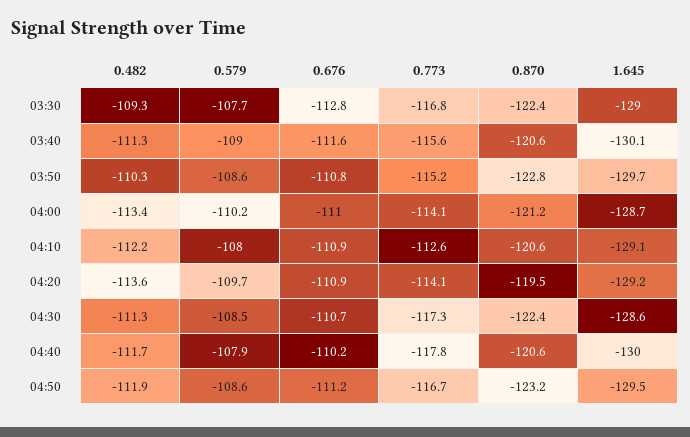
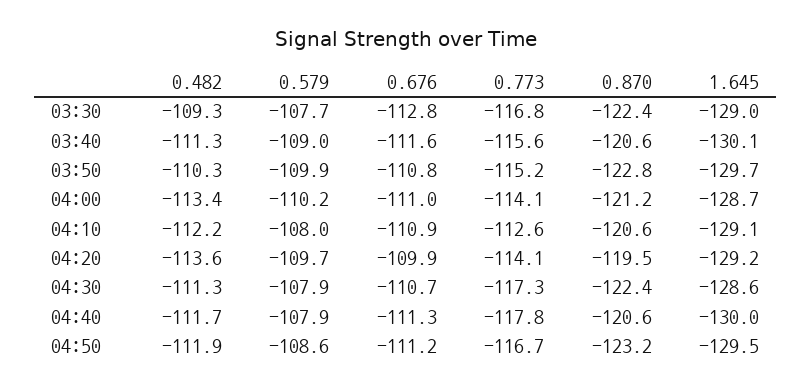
  {
    "0.482": {
      "03:30": -109.3,
      "03:40": -111.3,
      "03:50": -110.3,
      "04:00": -113.4,
      "04:10": -112.2,
      "04:20": -113.6,
      "04:30": -111.3,
      "04:40": -111.7,
      "04:50": -111.9
    },
    "0.579": {
      "03:30": -107.7,
      "03:40": -109,
-     "03:50": -108.6,
+     "03:50": -109.9,
      "04:00": -110.2,
      "04:10": -108,
      "04:20": -109.7,
-     "04:30": -108.5,
+     "04:30": -107.9,
      "04:40": -107.9,
      "04:50": -108.6
    },
    "0.676": {
      "03:30": -112.8,
      "03:40": -111.6,
      "03:50": -110.8,
      "04:00": -111,
      "04:10": -110.9,
-     "04:20": -110.9,
+     "04:20": -109.9,
      "04:30": -110.7,
-     "04:40": -110.2,
+     "04:40": -111.3,
      "04:50": -111.2
    },
    "0.773": {
      "03:30": -116.8,
      "03:40": -115.6,
      "03:50": -115.2,
      "04:00": -114.1,
      "04:10": -112.6,
      "04:20": -114.1,
      "04:30": -117.3,
      "04:40": -117.8,
      "04:50": -116.7
    },
    "0.870": {
      "03:30": -122.4,
      "03:40": -120.6,
      "03:50": -122.8,
      "04:00": -121.2,
      "04:10": -120.6,
      "04:20": -119.5,
      "04:30": -122.4,
      "04:40": -120.6,
      "04:50": -123.2
    },
    "1.645": {
      "03:30": -129,
      "03:40": -130.1,
      "03:50": -129.7,
      "04:00": -128.7,
      "04:10": -129.1,
      "04:20": -129.2,
      "04:30": -128.6,
      "04:40": -130,
      "04:50": -129.5
    }
  }

